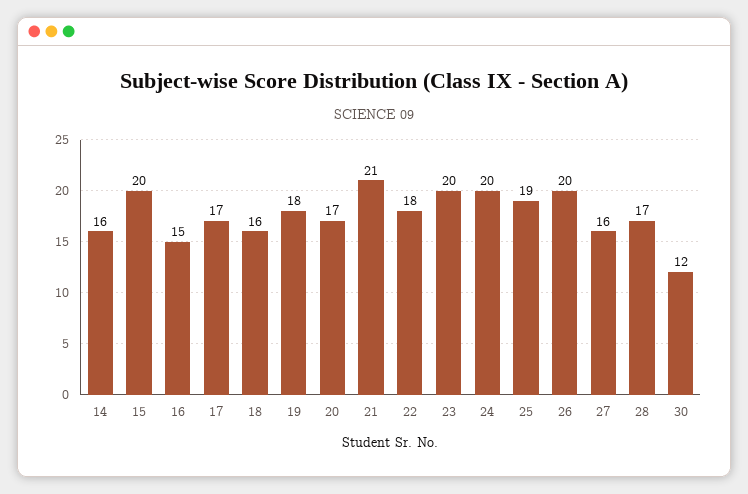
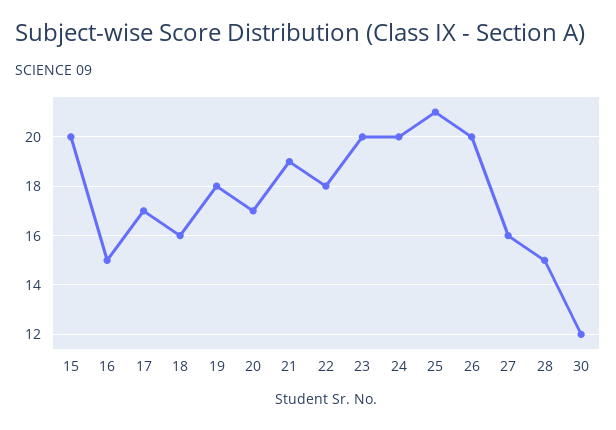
  {
-   "14": 16,
    "15": 20,
    "16": 15,
    "17": 17,
    "18": 16,
    "19": 18,
    "20": 17,
-   "21": 21,
+   "21": 19,
    "22": 18,
    "23": 20,
    "24": 20,
-   "25": 19,
+   "25": 21,
    "26": 20,
    "27": 16,
-   "28": 17,
+   "28": 15,
    "30": 12
  }

